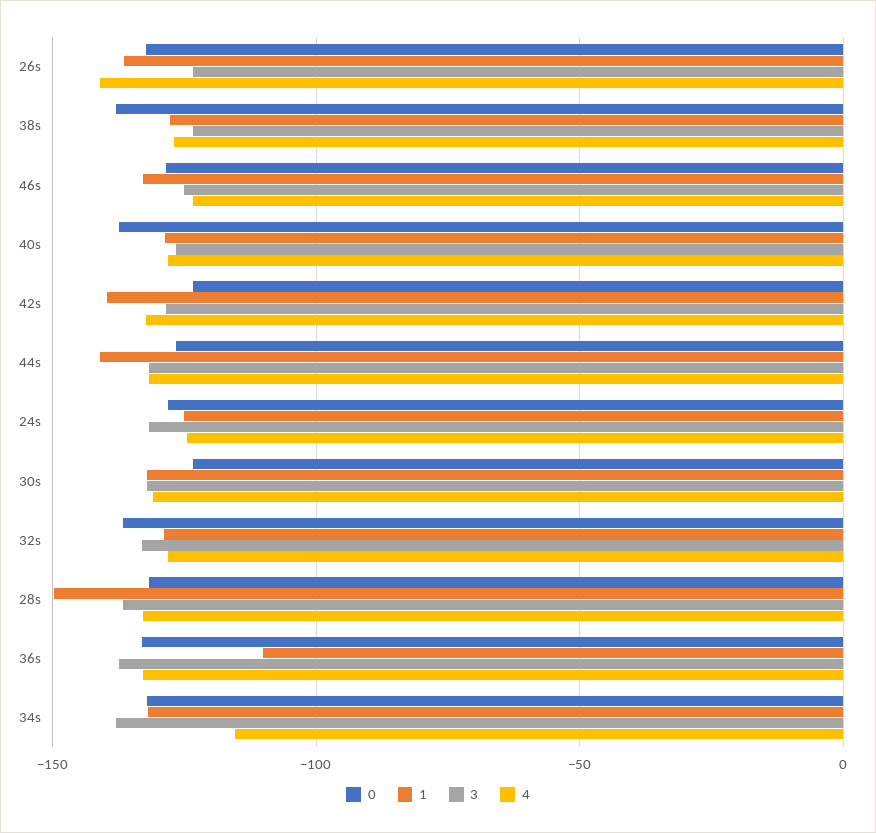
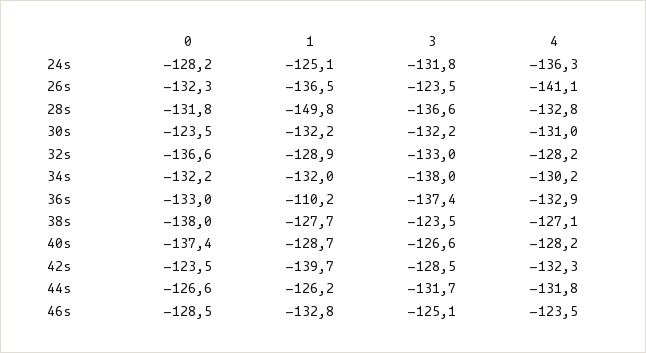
  {
    "0": {
      "26s": -132.3,
      "38s": -138,
      "46s": -128.5,
      "40s": -137.4,
      "42s": -123.5,
      "44s": -126.6,
      "24s": -128.2,
      "30s": -123.5,
      "32s": -136.6,
      "28s": -131.8,
      "36s": -133,
      "34s": -132.2
    },
    "1": {
      "26s": -136.5,
      "38s": -127.7,
      "46s": -132.8,
      "40s": -128.7,
      "42s": -139.7,
-     "44s": -140,
+     "44s": -126.2,
      "24s": -125.1,
      "30s": -132.2,
      "32s": -128.9,
      "28s": -149.8,
      "36s": -110.2,
      "34s": -132
    },
    "3": {
      "26s": -123.5,
      "38s": -123.5,
      "46s": -125.1,
      "40s": -126.6,
      "42s": -128.5,
      "44s": -131.7,
      "24s": -131.8,
      "30s": -132.2,
      "32s": -133,
      "28s": -136.6,
      "36s": -137.4,
      "34s": -138
    },
    "4": {
      "26s": -141.1,
      "38s": -127.1,
      "46s": -123.5,
      "40s": -128.2,
      "42s": -132.3,
      "44s": -131.8,
-     "24s": -125,
+     "24s": -136.3,
      "30s": -131,
      "32s": -128.2,
      "28s": -132.8,
      "36s": -132.9,
-     "34s": -115
+     "34s": -130.2
    }
  }

